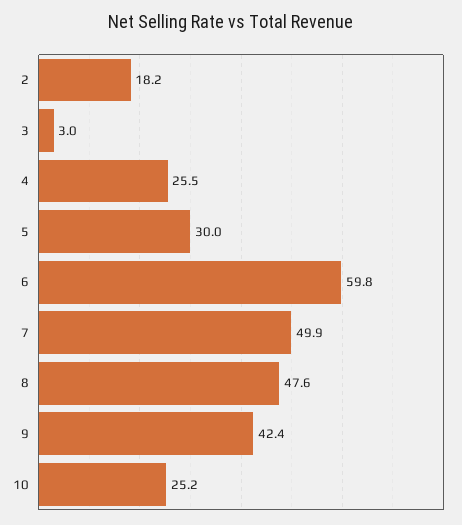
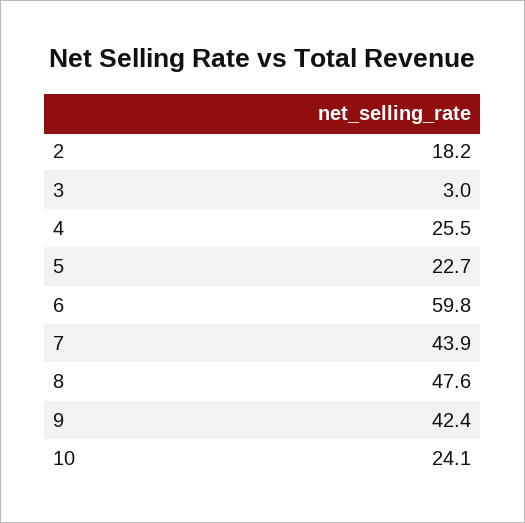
  {
    "2": 18.2,
    "3": 3,
    "4": 25.5,
-   "5": 30,
+   "5": 22.7,
    "6": 59.8,
-   "7": 49.9,
+   "7": 43.9,
    "8": 47.6,
    "9": 42.4,
-   "10": 25.2
+   "10": 24.1
  }

